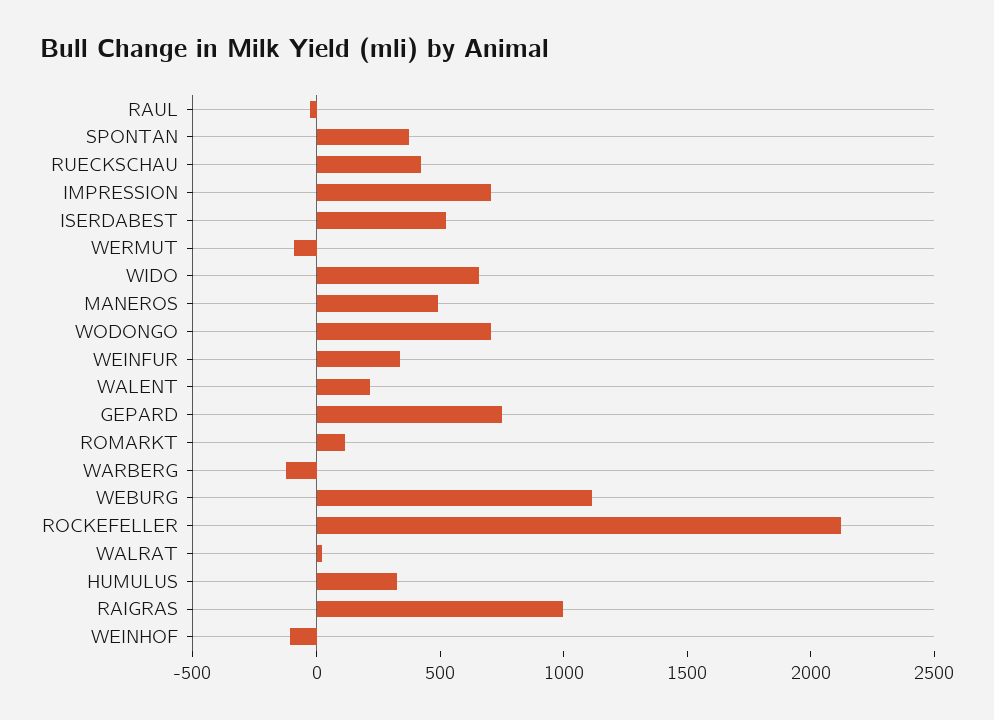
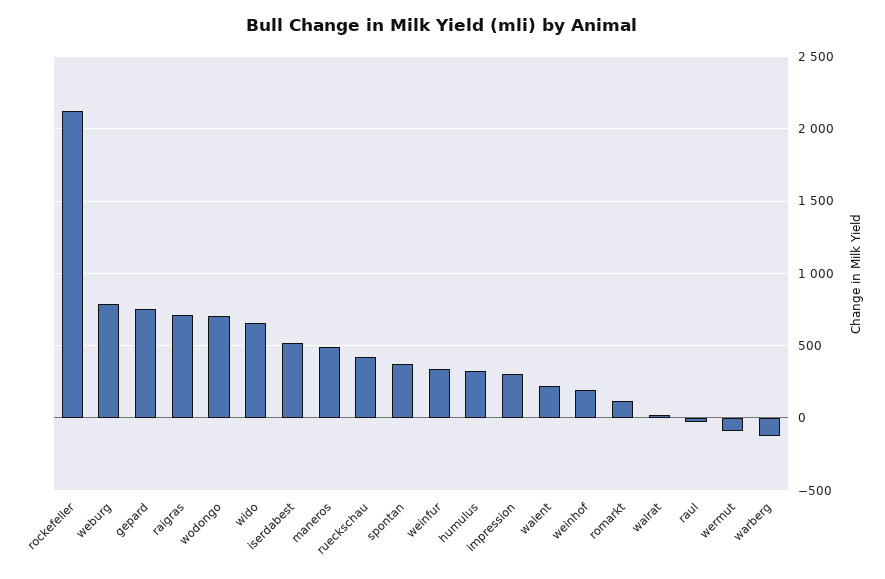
  {
    "RAUL": -50,
    "SPONTAN": 400,
    "RUECKSCHAU": 400,
-   "IMPRESSION": 700,
+   "IMPRESSION": 300,
    "ISERDABEST": 500,
    "WERMUT": -100,
    "WIDO": 650,
    "MANEROS": 500,
    "WODONGO": 700,
    "WEINFUR": 350,
    "WALENT": 200,
    "GEPARD": 750,
    "ROMARKT": 100,
    "WARBERG": -100,
-   "WEBURG": 1100,
+   "WEBURG": 800,
    "ROCKEFELLER": 2100,
    "WALRAT": 0,
    "HUMULUS": 350,
-   "RAIGRAS": 1000,
+   "RAIGRAS": 700,
-   "WEINHOF": -100
+   "WEINHOF": 200
  }

